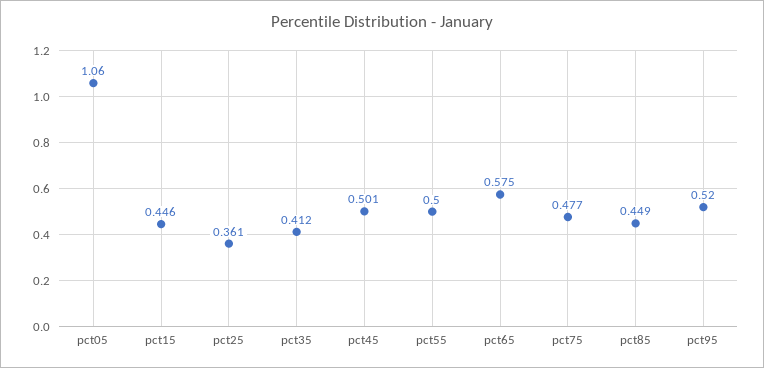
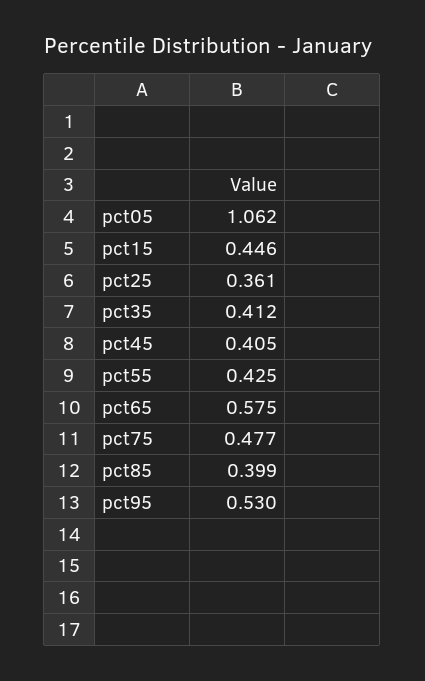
  {
-   "pct05": 1.06,
+   "pct05": 1.062,
    "pct15": 0.446,
    "pct25": 0.361,
    "pct35": 0.412,
-   "pct45": 0.501,
+   "pct45": 0.405,
-   "pct55": 0.5,
+   "pct55": 0.425,
    "pct65": 0.575,
    "pct75": 0.477,
-   "pct85": 0.449,
+   "pct85": 0.399,
-   "pct95": 0.52
+   "pct95": 0.53
  }

